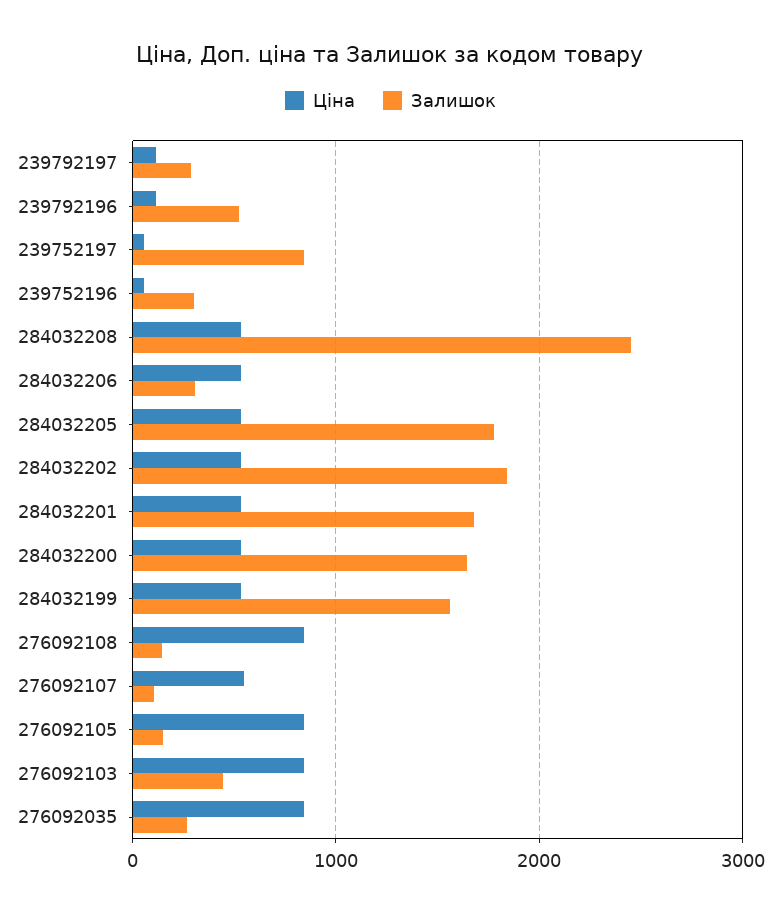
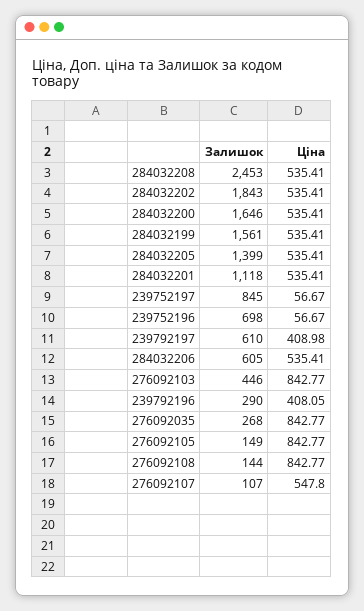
  {
    "Ціна": {
-     "239792197": 100,
+     "239792197": 408.98,
-     "239792196": 100,
+     "239792196": 408.05,
      "239752197": 56.67,
      "239752196": 56.67,
      "284032208": 535.41,
      "284032206": 535.41,
      "284032205": 535.41,
      "284032202": 535.41,
      "284032201": 535.41,
      "284032200": 535.41,
      "284032199": 535.41,
      "276092108": 842.77,
      "276092107": 547.8,
      "276092105": 842.77,
      "276092103": 842.77,
      "276092035": 842.77
    },
    "Залишок": {
-     "239792197": 300,
+     "239792197": 610,
-     "239792196": 500,
+     "239792196": 290,
      "239752197": 845,
-     "239752196": 300,
+     "239752196": 698,
      "284032208": 2453,
-     "284032206": 300,
+     "284032206": 605,
-     "284032205": 1800,
+     "284032205": 1399,
      "284032202": 1843,
-     "284032201": 1700,
+     "284032201": 1118,
      "284032200": 1646,
      "284032199": 1561,
      "276092108": 144,
      "276092107": 107,
      "276092105": 149,
      "276092103": 446,
      "276092035": 268
    }
  }

